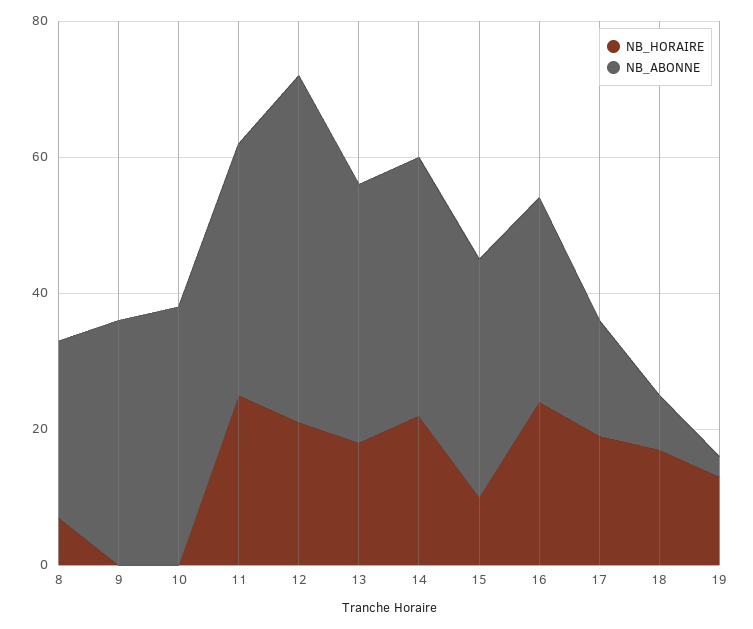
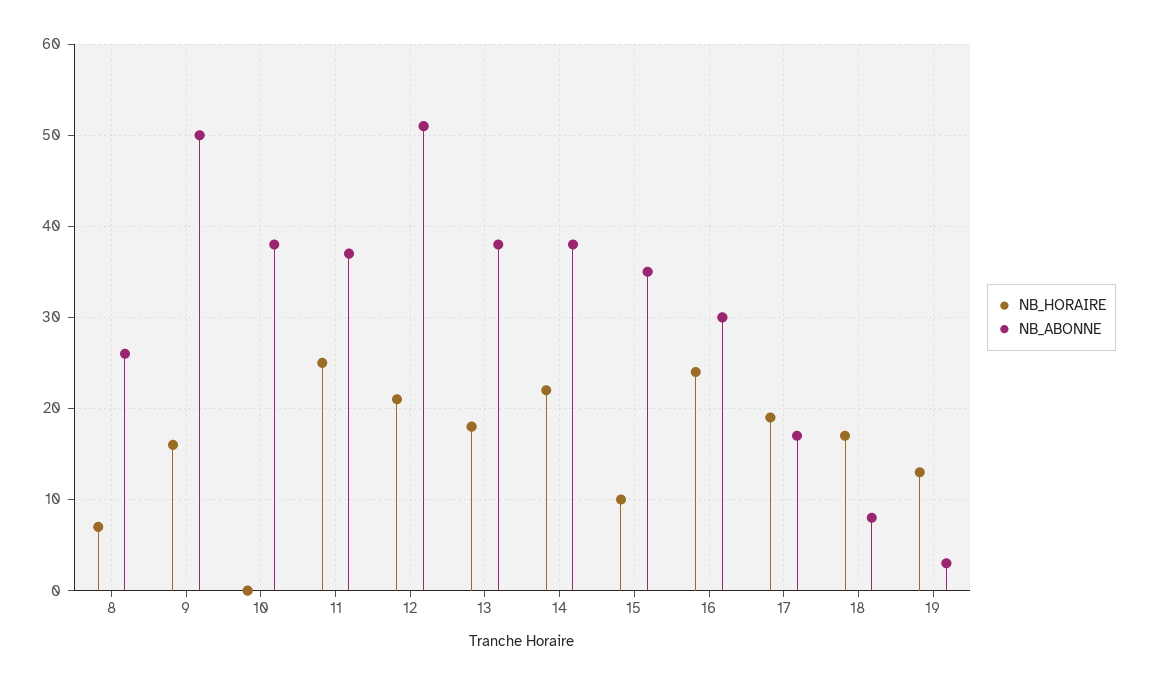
  {
    "NB_HORAIRE": {
      "8": 7,
-     "9": 0,
+     "9": 16,
      "10": 0,
      "11": 25,
      "12": 21,
      "13": 18,
      "14": 22,
      "15": 10,
      "16": 24,
      "17": 19,
      "18": 17,
      "19": 13
    },
    "NB_ABONNE": {
      "8": 26,
-     "9": 35,
+     "9": 50,
      "10": 38,
      "11": 37,
      "12": 51,
      "13": 38,
      "14": 38,
      "15": 35,
      "16": 30,
      "17": 17,
      "18": 8,
      "19": 3
    }
  }

